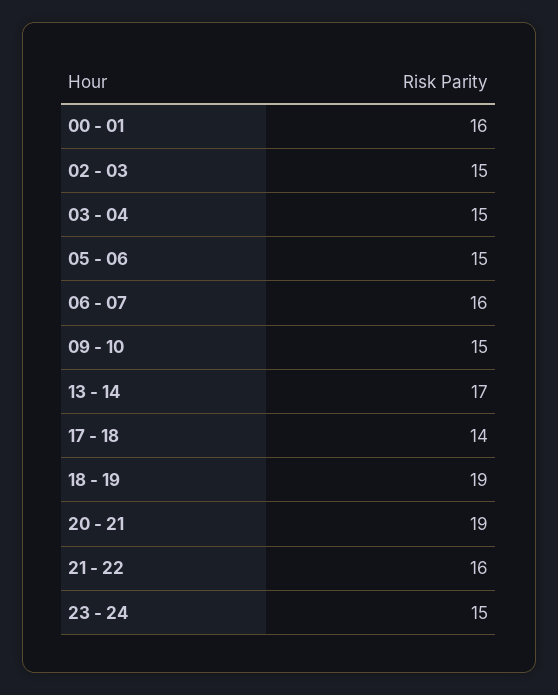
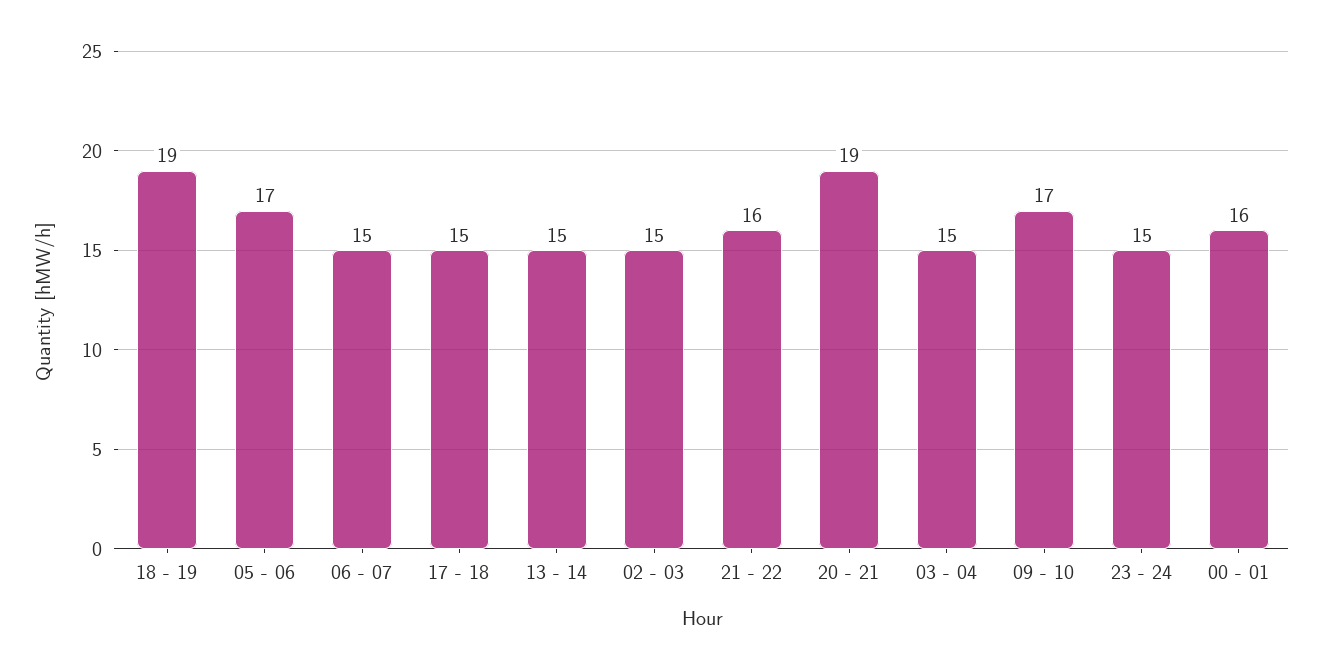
  {
    "00 - 01": 16,
    "02 - 03": 15,
    "03 - 04": 15,
-   "05 - 06": 15,
+   "05 - 06": 17,
-   "06 - 07": 16,
+   "06 - 07": 15,
-   "09 - 10": 15,
+   "09 - 10": 17,
-   "13 - 14": 17,
+   "13 - 14": 15,
-   "17 - 18": 14,
+   "17 - 18": 15,
    "18 - 19": 19,
    "20 - 21": 19,
    "21 - 22": 16,
    "23 - 24": 15
  }

